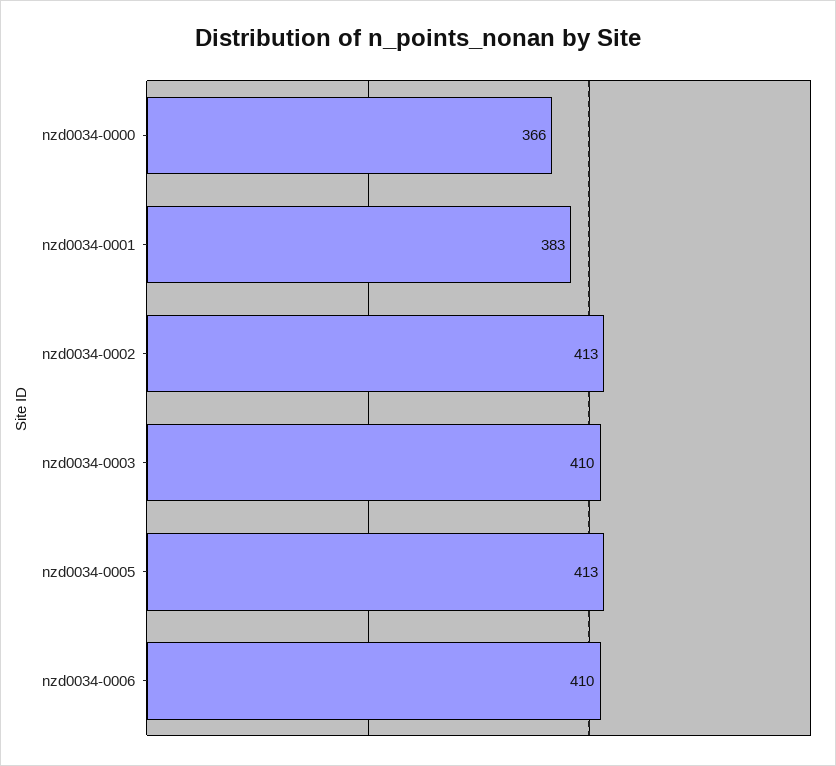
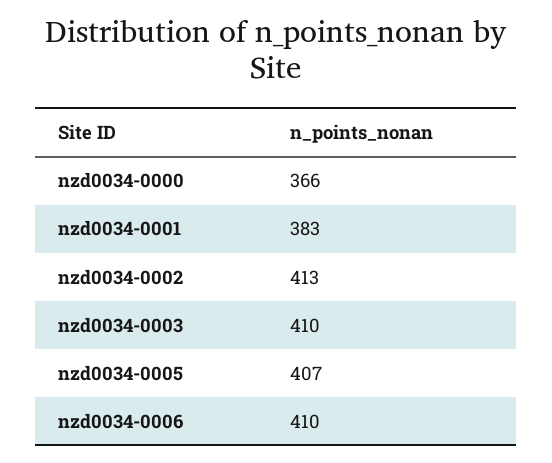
  {
    "nzd0034-0000": 366,
    "nzd0034-0001": 383,
    "nzd0034-0002": 413,
    "nzd0034-0003": 410,
-   "nzd0034-0005": 413,
+   "nzd0034-0005": 407,
    "nzd0034-0006": 410
  }

